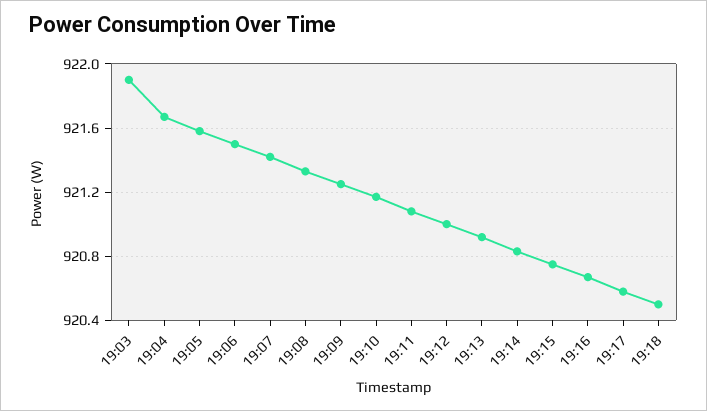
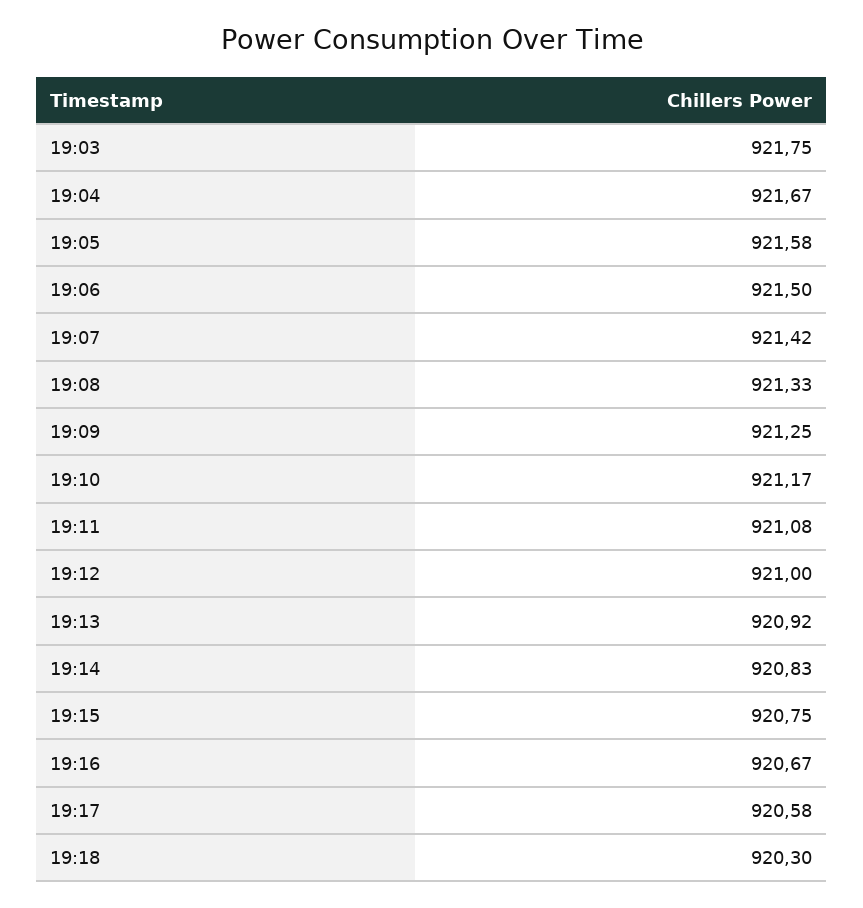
  {
-   "19:03": 921.9,
+   "19:03": 921.75,
    "19:04": 921.67,
    "19:05": 921.58,
    "19:06": 921.5,
    "19:07": 921.42,
    "19:08": 921.33,
    "19:09": 921.25,
    "19:10": 921.17,
    "19:11": 921.08,
    "19:12": 921,
    "19:13": 920.92,
    "19:14": 920.83,
    "19:15": 920.75,
    "19:16": 920.67,
    "19:17": 920.58,
-   "19:18": 920.5
+   "19:18": 920.3
  }

